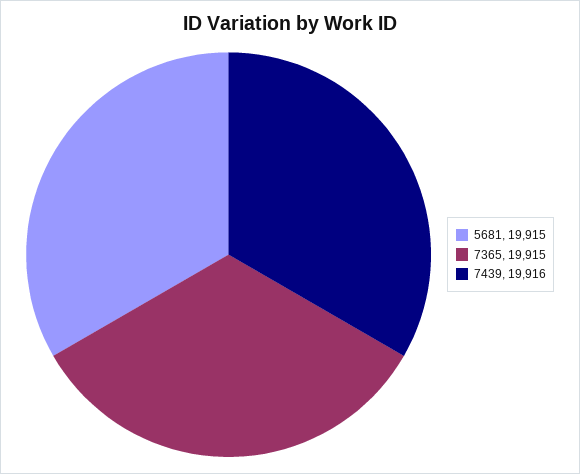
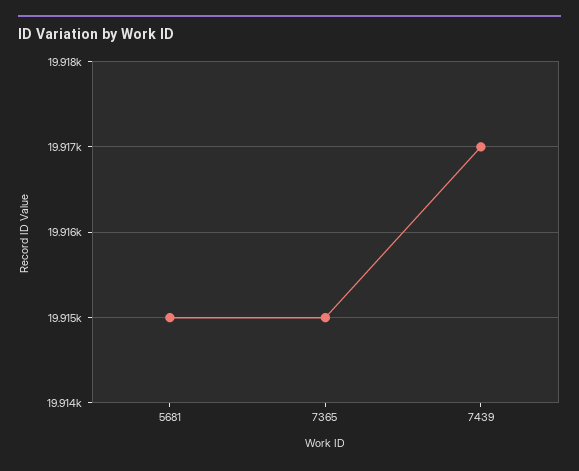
  {
    "5681": 19915,
    "7365": 19915,
-   "7439": 19916
+   "7439": 19917
  }

